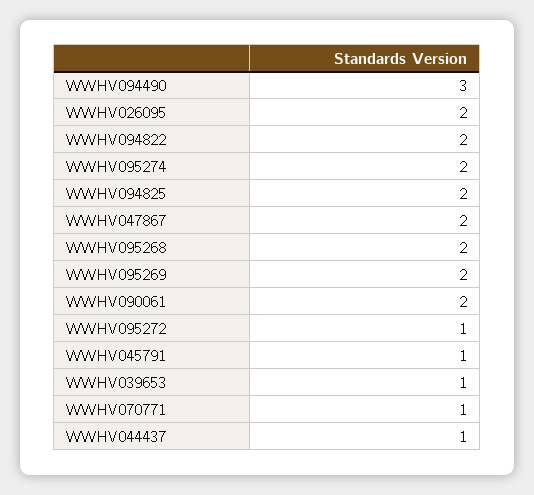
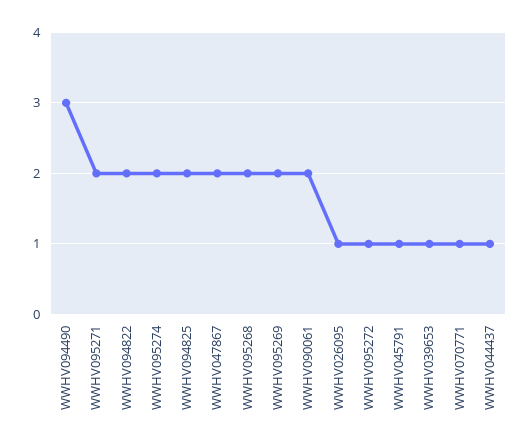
  {
    "WWHV094490": 3,
-   "WWHV026095": 2,
+   "WWHV026095": 1,
    "WWHV094822": 2,
    "WWHV095274": 2,
    "WWHV094825": 2,
    "WWHV047867": 2,
    "WWHV095268": 2,
    "WWHV095269": 2,
    "WWHV090061": 2,
    "WWHV095272": 1,
    "WWHV045791": 1,
    "WWHV039653": 1,
    "WWHV070771": 1,
-   "WWHV044437": 1
+   "WWHV044437": 1,
+   "WWHV095271": 2
  }

